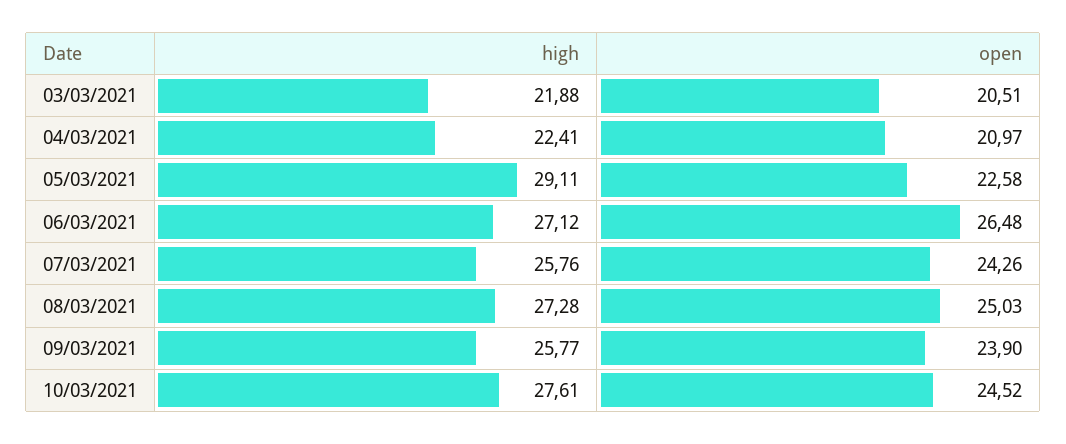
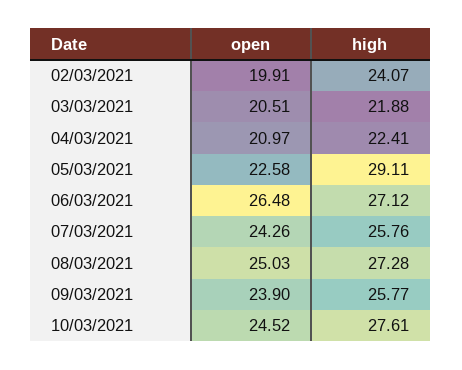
  {
    "high": {
      "03/03/2021": 21.88,
      "04/03/2021": 22.41,
      "05/03/2021": 29.11,
      "06/03/2021": 27.12,
      "07/03/2021": 25.76,
      "08/03/2021": 27.28,
      "09/03/2021": 25.77,
-     "10/03/2021": 27.61
+     "10/03/2021": 27.61,
+     "02/03/2021": 24.07
    },
    "open": {
      "03/03/2021": 20.51,
      "04/03/2021": 20.97,
      "05/03/2021": 22.58,
      "06/03/2021": 26.48,
      "07/03/2021": 24.26,
      "08/03/2021": 25.03,
      "09/03/2021": 23.9,
-     "10/03/2021": 24.52
+     "10/03/2021": 24.52,
+     "02/03/2021": 19.91
    }
  }

